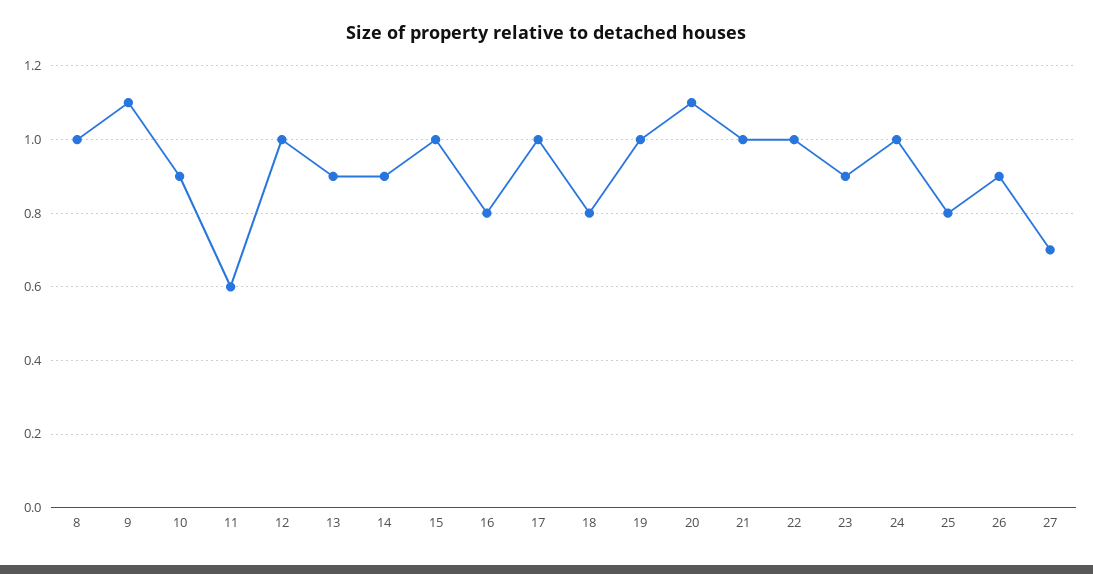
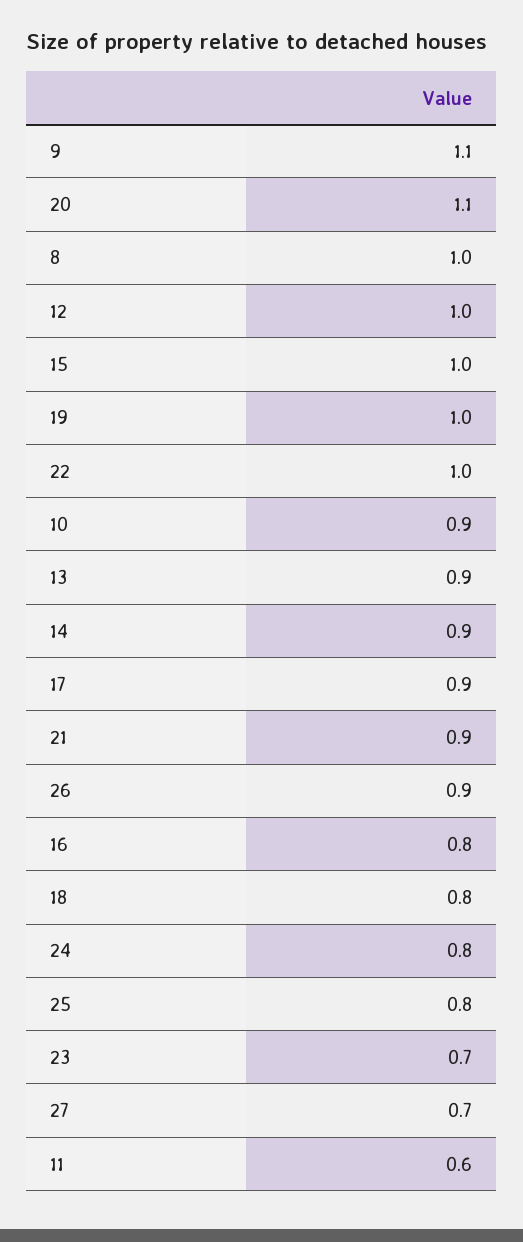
  {
    "8": 1,
    "9": 1.1,
    "10": 0.9,
    "11": 0.6,
    "12": 1,
    "13": 0.9,
    "14": 0.9,
    "15": 1,
    "16": 0.8,
-   "17": 1,
+   "17": 0.9,
    "18": 0.8,
    "19": 1,
    "20": 1.1,
-   "21": 1,
+   "21": 0.9,
    "22": 1,
-   "23": 0.9,
+   "23": 0.7,
-   "24": 1,
+   "24": 0.8,
    "25": 0.8,
    "26": 0.9,
    "27": 0.7
  }

